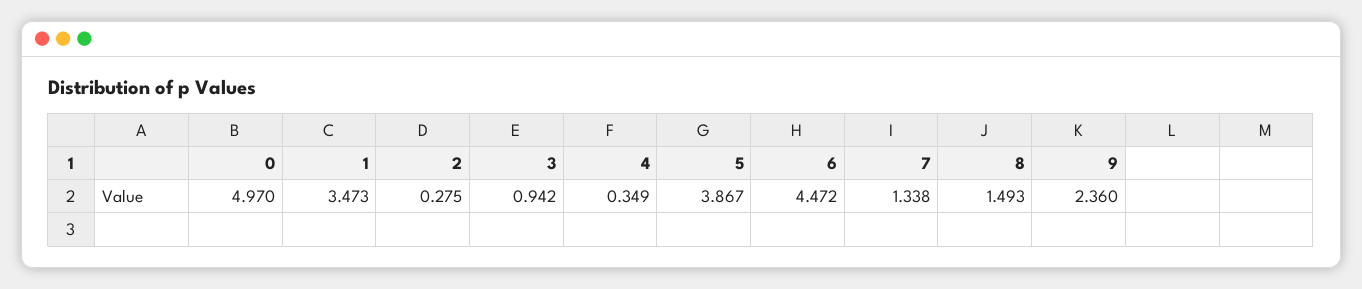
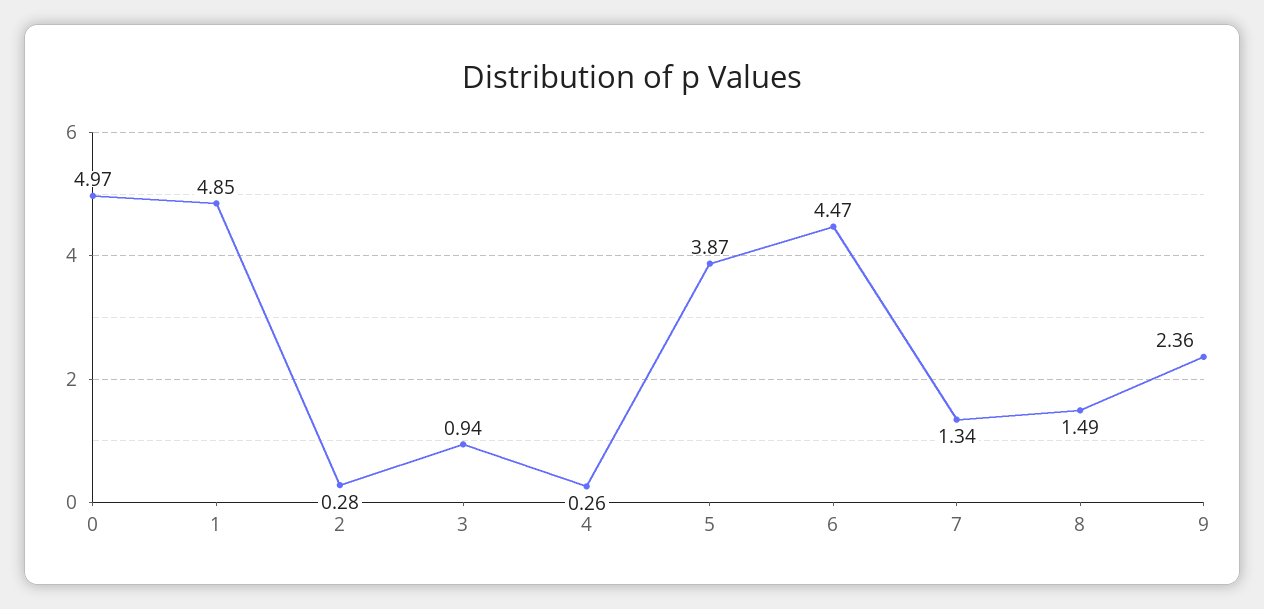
  {
    "0": 4.97,
-   "1": 3.473,
+   "1": 4.85,
    "2": 0.275,
    "3": 0.942,
-   "4": 0.349,
+   "4": 0.26,
    "5": 3.867,
    "6": 4.472,
    "7": 1.338,
    "8": 1.493,
    "9": 2.36
  }

